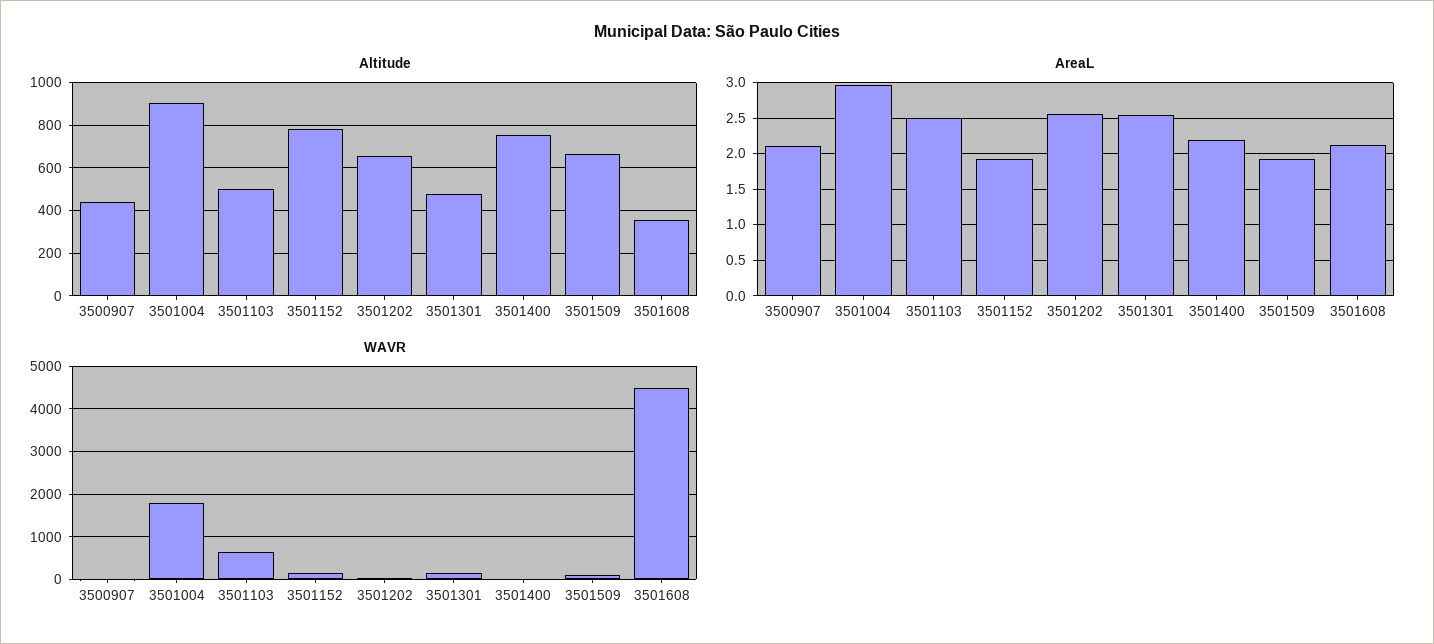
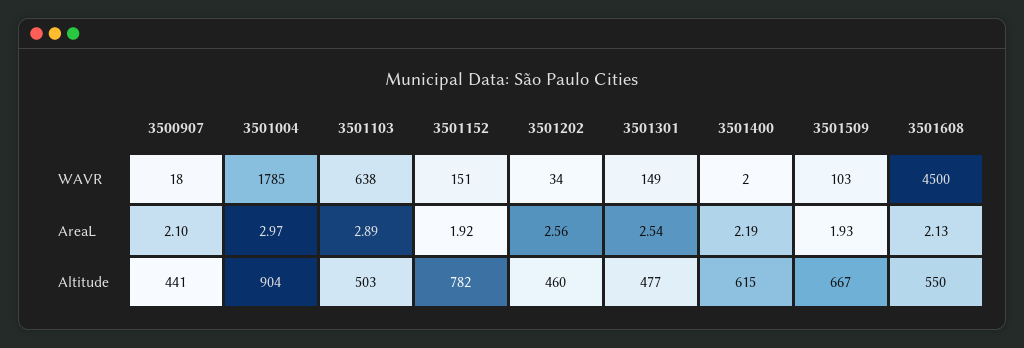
  {
    "Altitude": {
      "3500907": 441,
      "3501004": 904,
      "3501103": 503,
      "3501152": 782,
-     "3501202": 650,
+     "3501202": 460,
      "3501301": 477,
-     "3501400": 750,
+     "3501400": 615,
      "3501509": 667,
-     "3501608": 350
+     "3501608": 550
    },
    "AreaL": {
      "3500907": 2.1,
      "3501004": 2.97,
-     "3501103": 2.5,
+     "3501103": 2.89,
      "3501152": 1.92,
      "3501202": 2.56,
      "3501301": 2.54,
      "3501400": 2.19,
      "3501509": 1.93,
      "3501608": 2.13
    },
    "WAVR": {
      "3500907": 18,
      "3501004": 1785,
      "3501103": 638,
      "3501152": 151,
      "3501202": 34,
      "3501301": 149,
      "3501400": 2,
      "3501509": 103,
      "3501608": 4500
    }
  }

